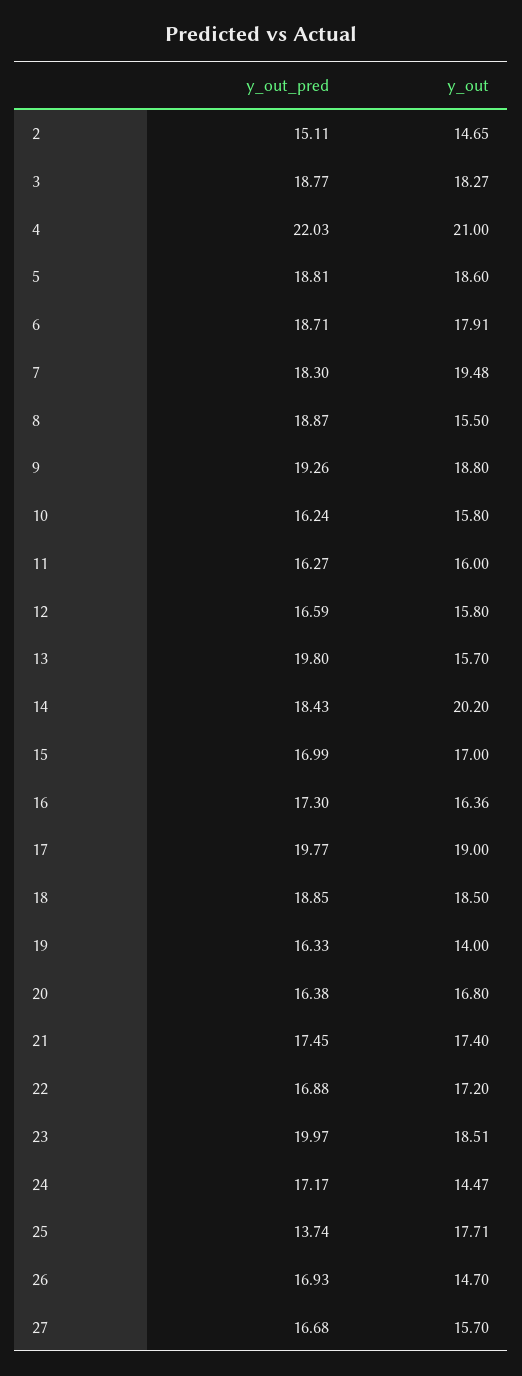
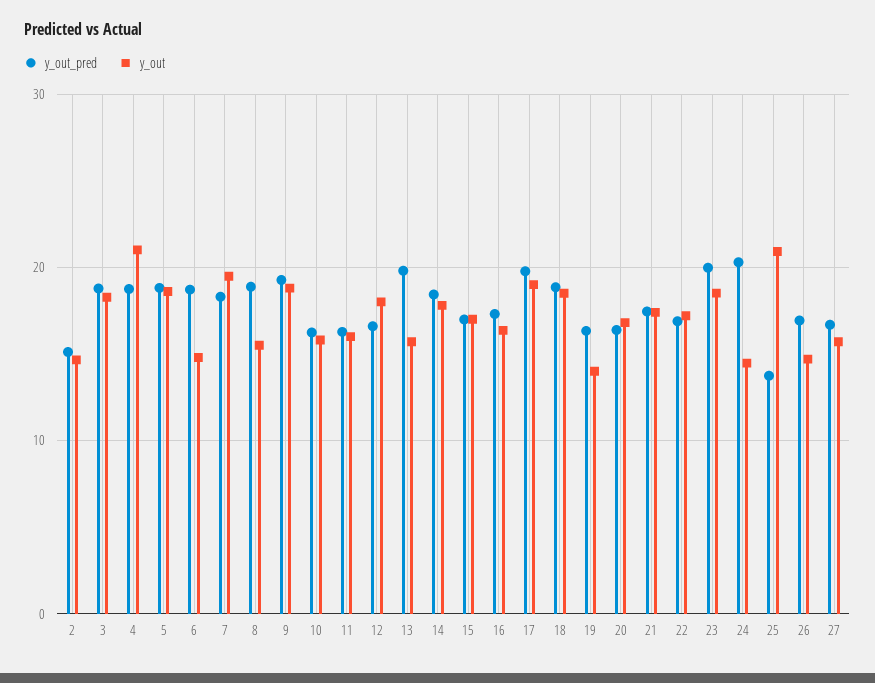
  {
    "y_out_pred": {
      "2": 15.11,
      "3": 18.77,
-     "4": 22.03,
+     "4": 19,
      "5": 18.81,
      "6": 18.71,
      "7": 18.3,
      "8": 18.87,
      "9": 19.26,
      "10": 16.24,
      "11": 16.27,
      "12": 16.59,
      "13": 19.8,
      "14": 18.43,
      "15": 16.99,
      "16": 17.3,
      "17": 19.77,
      "18": 18.85,
      "19": 16.33,
      "20": 16.38,
      "21": 17.45,
      "22": 16.88,
      "23": 19.97,
-     "24": 17.17,
+     "24": 20,
      "25": 13.74,
      "26": 16.93,
      "27": 16.68
    },
    "y_out": {
      "2": 14.65,
      "3": 18.27,
      "4": 21,
      "5": 18.6,
-     "6": 17.91,
+     "6": 15,
      "7": 19.48,
      "8": 15.5,
      "9": 18.8,
      "10": 15.8,
      "11": 16,
-     "12": 15.8,
+     "12": 18,
      "13": 15.7,
-     "14": 20.2,
+     "14": 18,
      "15": 17,
      "16": 16.36,
      "17": 19,
      "18": 18.5,
      "19": 14,
      "20": 16.8,
      "21": 17.4,
      "22": 17.2,
      "23": 18.51,
      "24": 14.47,
-     "25": 17.71,
+     "25": 21,
      "26": 14.7,
      "27": 15.7
    }
  }

